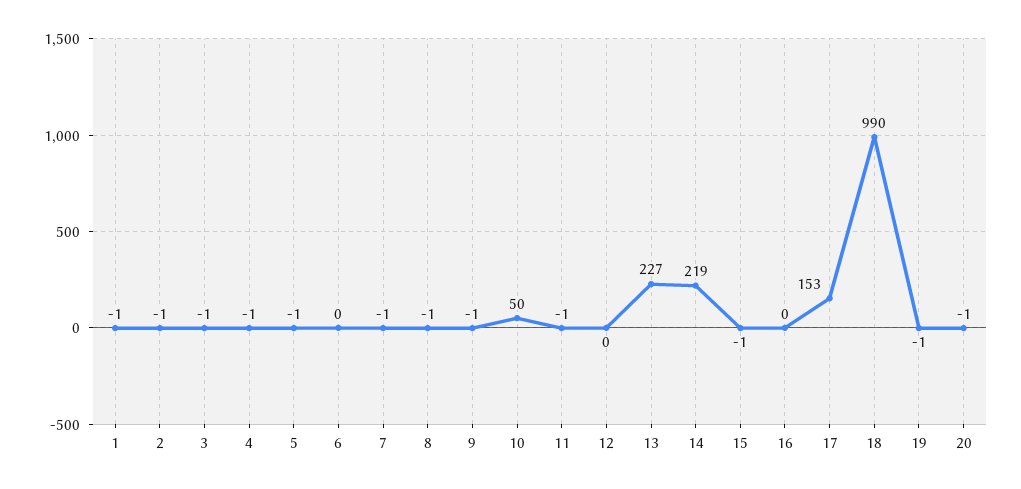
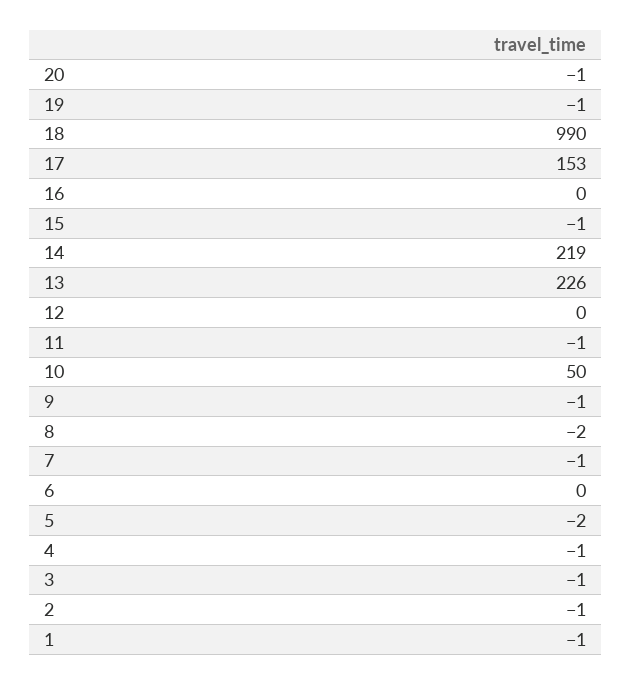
  {
    "1": -1,
    "2": -1,
    "3": -1,
    "4": -1,
-   "5": -1,
+   "5": -2,
    "6": 0,
    "7": -1,
-   "8": -1,
+   "8": -2,
    "9": -1,
    "10": 50,
    "11": -1,
    "12": 0,
-   "13": 227,
+   "13": 226,
    "14": 219,
    "15": -1,
    "16": 0,
    "17": 153,
    "18": 990,
    "19": -1,
    "20": -1
  }

